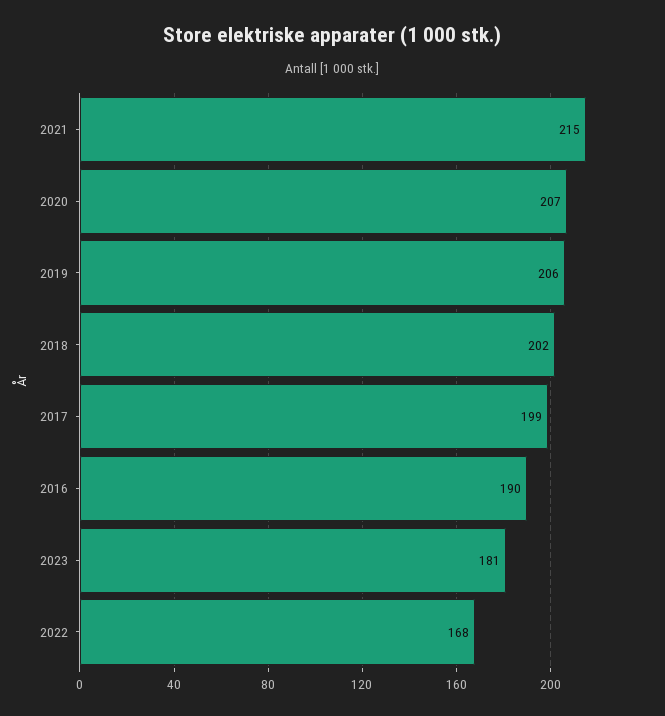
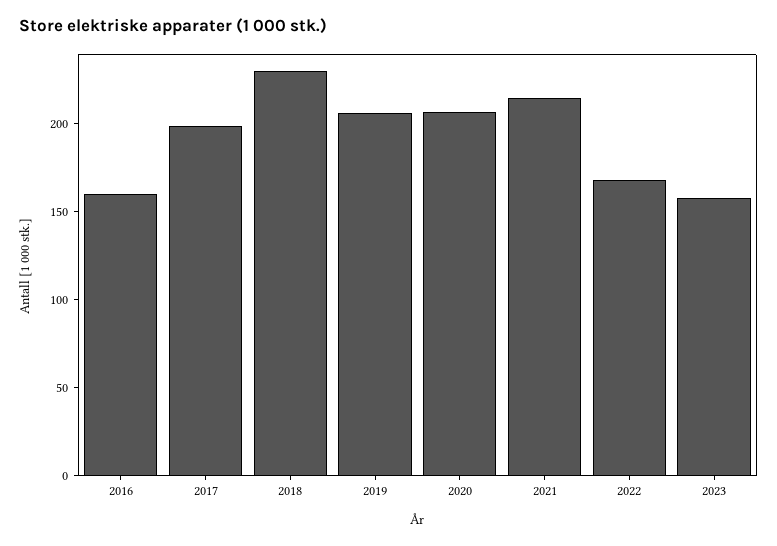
  {
    "2021": 215,
    "2020": 207,
    "2019": 206,
-   "2018": 202,
+   "2018": 230,
    "2017": 199,
-   "2016": 190,
+   "2016": 160,
-   "2023": 181,
+   "2023": 160,
    "2022": 168
  }

